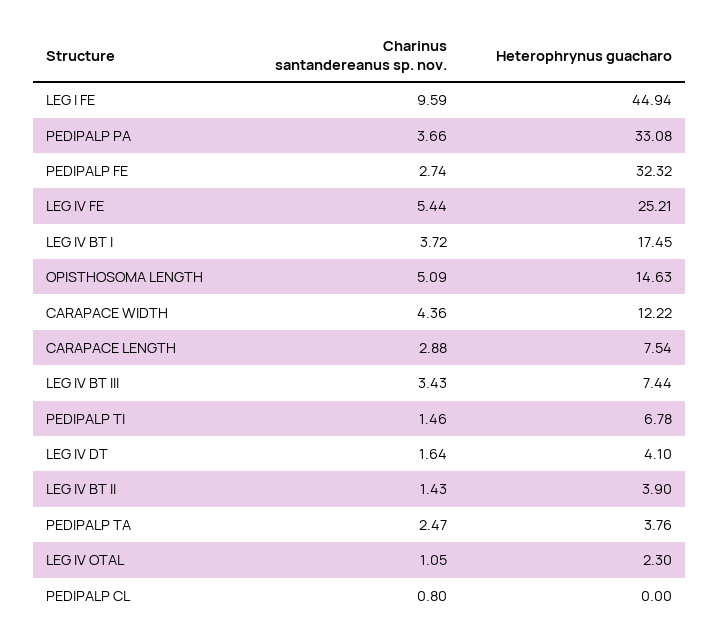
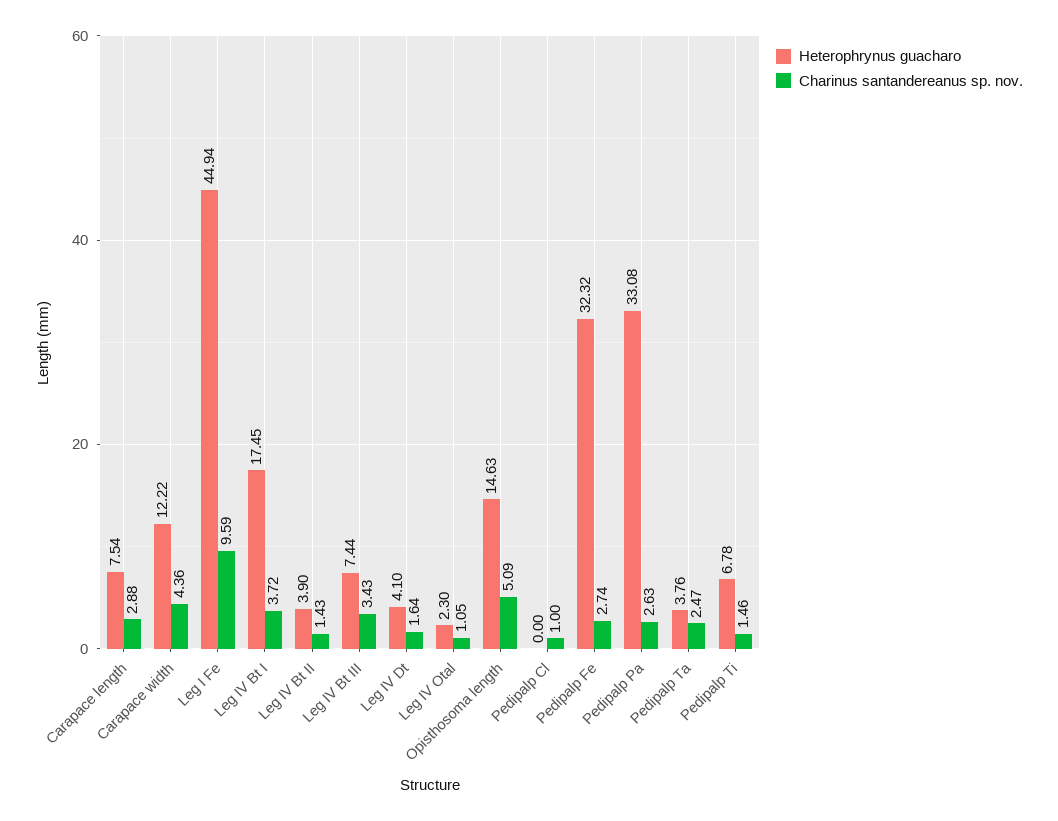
  {
    "Charinus santandereanus sp. nov.": {
      "LEG I FE": 9.59,
-     "PEDIPALP PA": 3.66,
+     "PEDIPALP PA": 2.63,
      "PEDIPALP FE": 2.74,
-     "LEG IV FE": 5.44,
      "LEG IV BT I": 3.72,
      "OPISTHOSOMA LENGTH": 5.09,
      "CARAPACE WIDTH": 4.36,
      "CARAPACE LENGTH": 2.88,
      "LEG IV BT III": 3.43,
      "PEDIPALP TI": 1.46,
      "LEG IV DT": 1.64,
      "LEG IV BT II": 1.43,
      "PEDIPALP TA": 2.47,
      "LEG IV OTAL": 1.05,
-     "PEDIPALP CL": 0.8
+     "PEDIPALP CL": 1
    },
    "Heterophrynus guacharo": {
      "LEG I FE": 44.94,
      "PEDIPALP PA": 33.08,
      "PEDIPALP FE": 32.32,
-     "LEG IV FE": 25.21,
      "LEG IV BT I": 17.45,
      "OPISTHOSOMA LENGTH": 14.63,
      "CARAPACE WIDTH": 12.22,
      "CARAPACE LENGTH": 7.54,
      "LEG IV BT III": 7.44,
      "PEDIPALP TI": 6.78,
      "LEG IV DT": 4.1,
      "LEG IV BT II": 3.9,
      "PEDIPALP TA": 3.76,
      "LEG IV OTAL": 2.3,
      "PEDIPALP CL": 0
    }
  }

